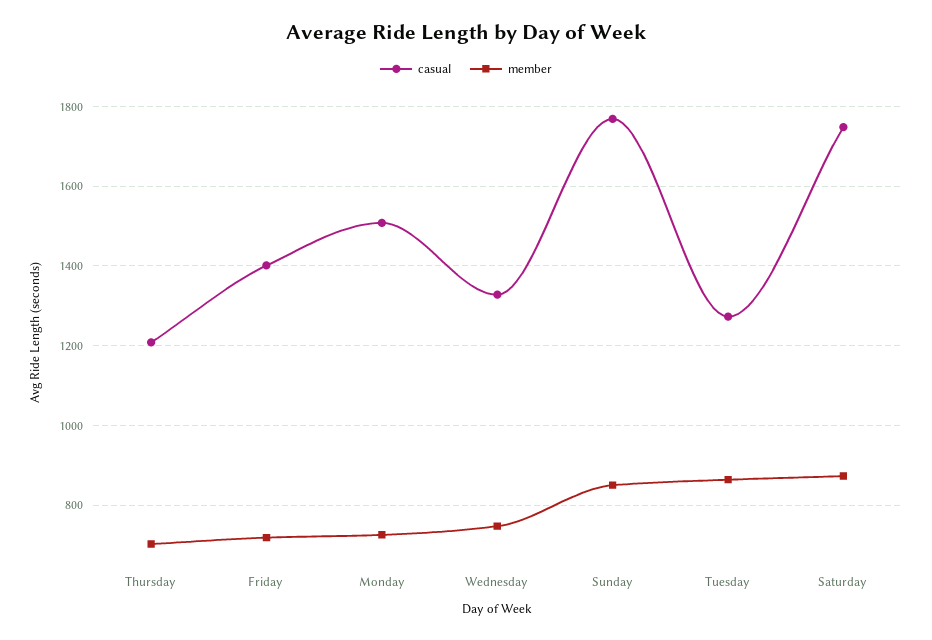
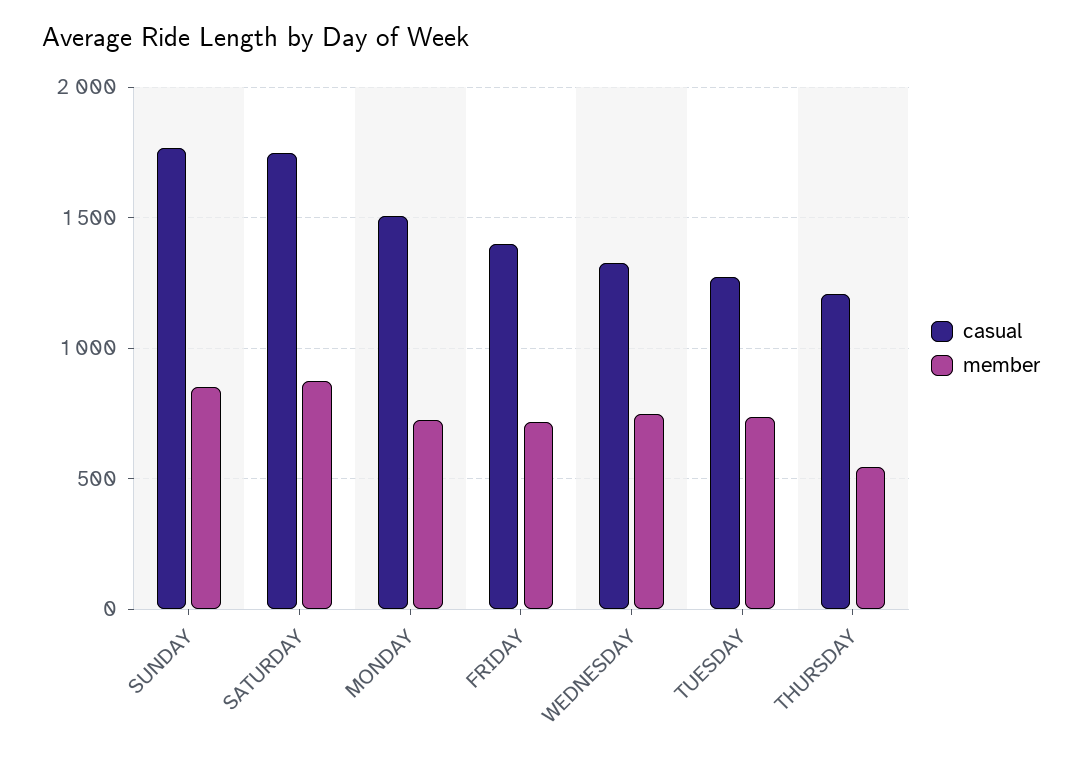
  {
    "casual": {
      "Thursday": 1200,
      "Friday": 1400,
      "Monday": 1500,
      "Wednesday": 1320,
      "Sunday": 1760,
      "Tuesday": 1280,
      "Saturday": 1740
    },
    "member": {
-     "Thursday": 700,
+     "Thursday": 550,
      "Friday": 720,
      "Monday": 720,
      "Wednesday": 740,
      "Sunday": 840,
-     "Tuesday": 860,
+     "Tuesday": 750,
      "Saturday": 880
    }
  }

